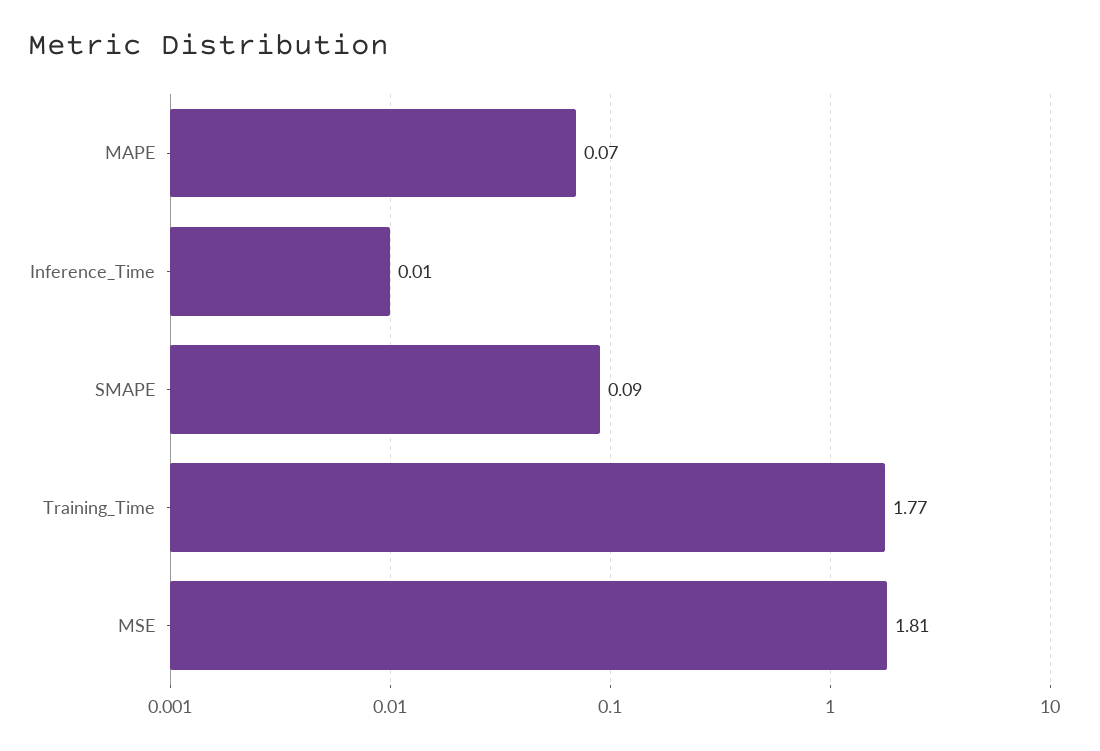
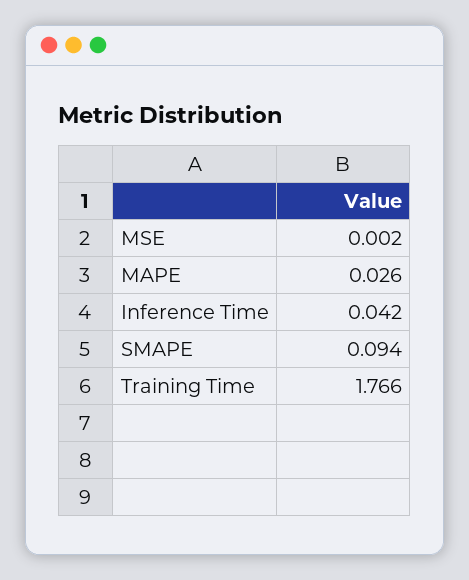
  {
-   "MAPE": 0.07,
+   "MAPE": 0.026,
-   "Inference_Time": 0.01,
+   "Inference_Time": 0.042,
    "SMAPE": 0.094,
    "Training_Time": 1.766,
-   "MSE": 1.81
+   "MSE": 0.002
  }

